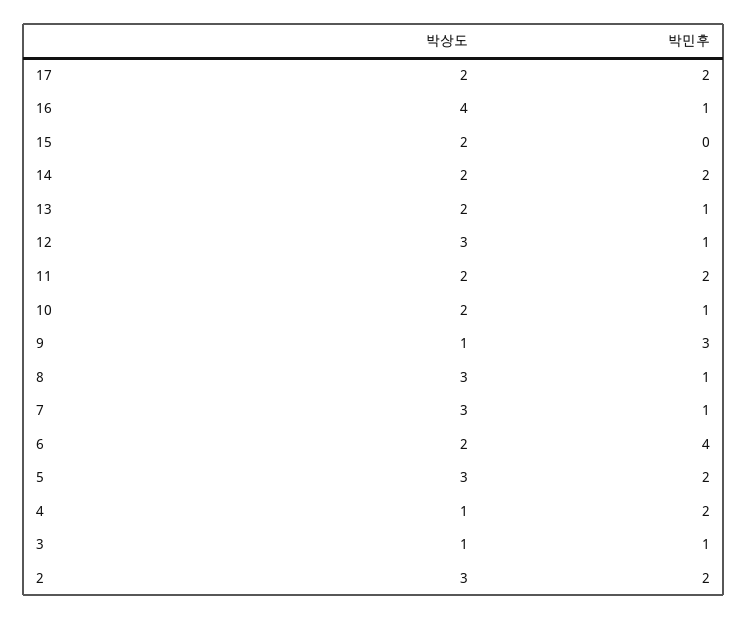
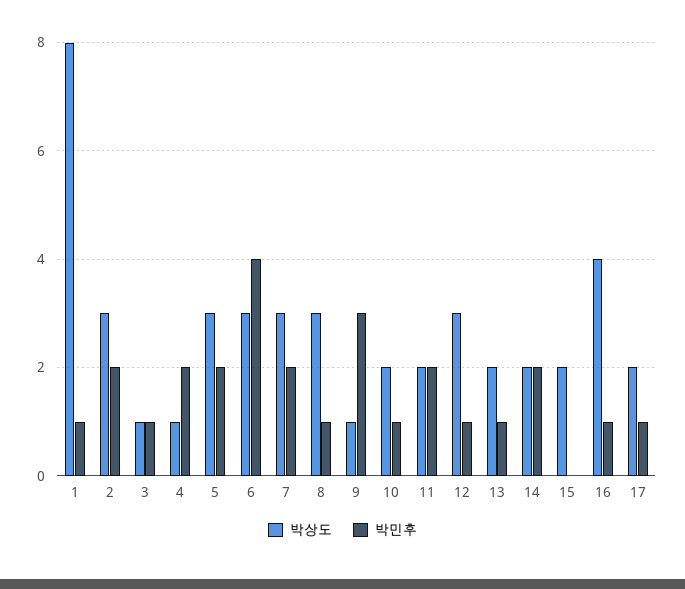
  {
    "박상도": {
      "17": 2,
      "16": 4,
      "15": 2,
      "14": 2,
      "13": 2,
      "12": 3,
      "11": 2,
      "10": 2,
      "9": 1,
      "8": 3,
      "7": 3,
-     "6": 2,
+     "6": 3,
      "5": 3,
      "4": 1,
      "3": 1,
-     "2": 3
+     "2": 3,
+     "1": 8
    },
    "박민후": {
-     "17": 2,
+     "17": 1,
      "16": 1,
      "15": 0,
      "14": 2,
      "13": 1,
      "12": 1,
      "11": 2,
      "10": 1,
      "9": 3,
      "8": 1,
-     "7": 1,
+     "7": 2,
      "6": 4,
      "5": 2,
      "4": 2,
      "3": 1,
-     "2": 2
+     "2": 2,
+     "1": 1
    }
  }

